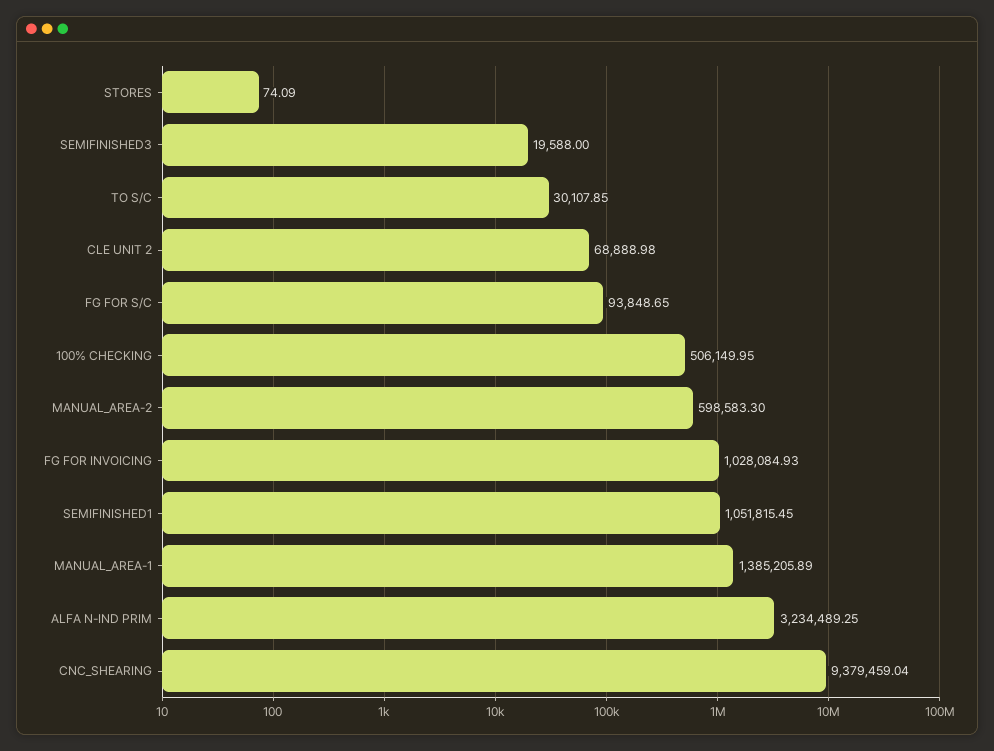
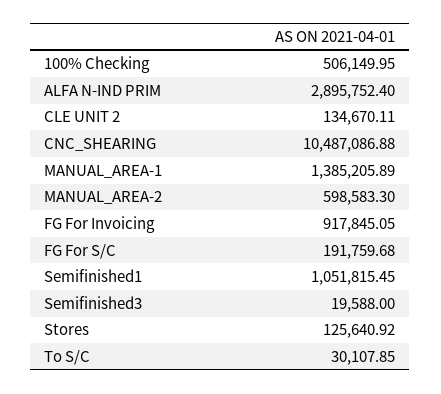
  {
-   "STORES": 74.09,
+   "STORES": 125640.92,
    "SEMIFINISHED3": 19588,
    "TO S/C": 30107.85,
-   "CLE UNIT 2": 68888.98,
+   "CLE UNIT 2": 134670.11,
-   "FG FOR S/C": 93848.65,
+   "FG FOR S/C": 191759.68,
    "100% CHECKING": 506149.95,
    "MANUAL_AREA-2": 598583.3,
-   "FG FOR INVOICING": 1028084.93,
+   "FG FOR INVOICING": 917845.05,
    "SEMIFINISHED1": 1051815.45,
    "MANUAL_AREA-1": 1385205.89,
-   "ALFA N-IND PRIM": 3234489.25,
+   "ALFA N-IND PRIM": 2895752.4,
-   "CNC_SHEARING": 9379459.04
+   "CNC_SHEARING": 10487086.88
  }

